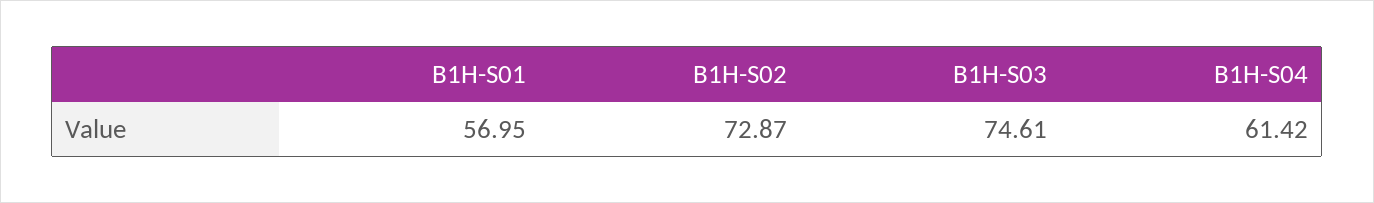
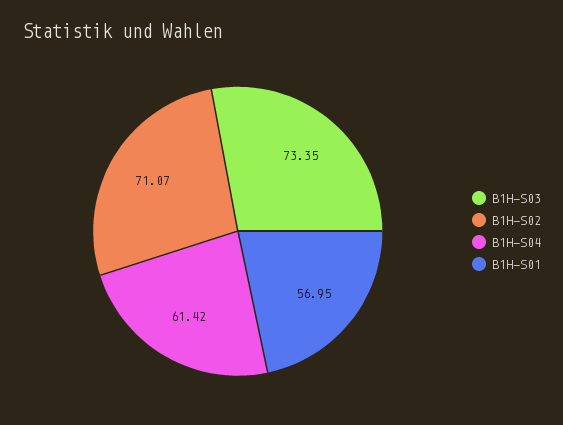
  {
    "B1H-S01": 56.95,
-   "B1H-S02": 72.87,
+   "B1H-S02": 71.07,
-   "B1H-S03": 74.61,
+   "B1H-S03": 73.35,
    "B1H-S04": 61.42
  }

